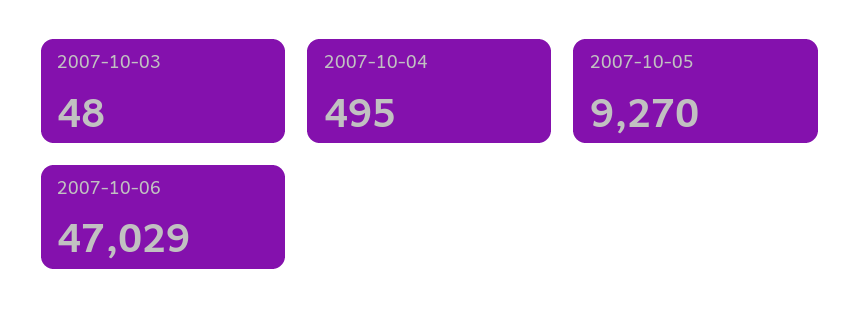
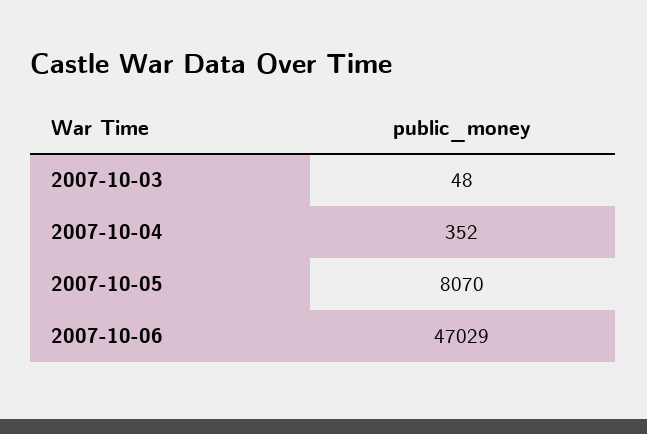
  {
    "2007-10-03": 48,
-   "2007-10-04": 495,
+   "2007-10-04": 352,
-   "2007-10-05": 9270,
+   "2007-10-05": 8070,
    "2007-10-06": 47029
  }

